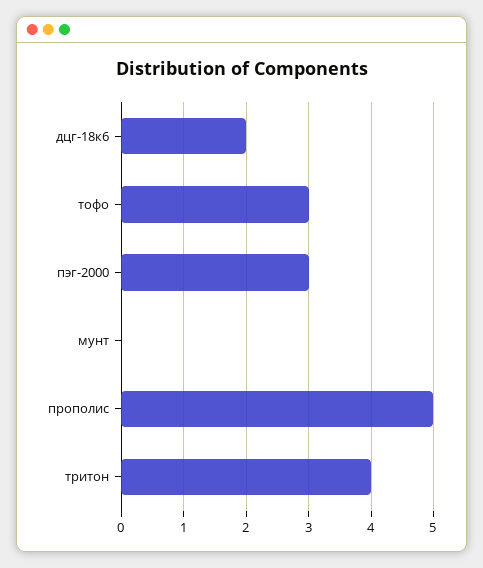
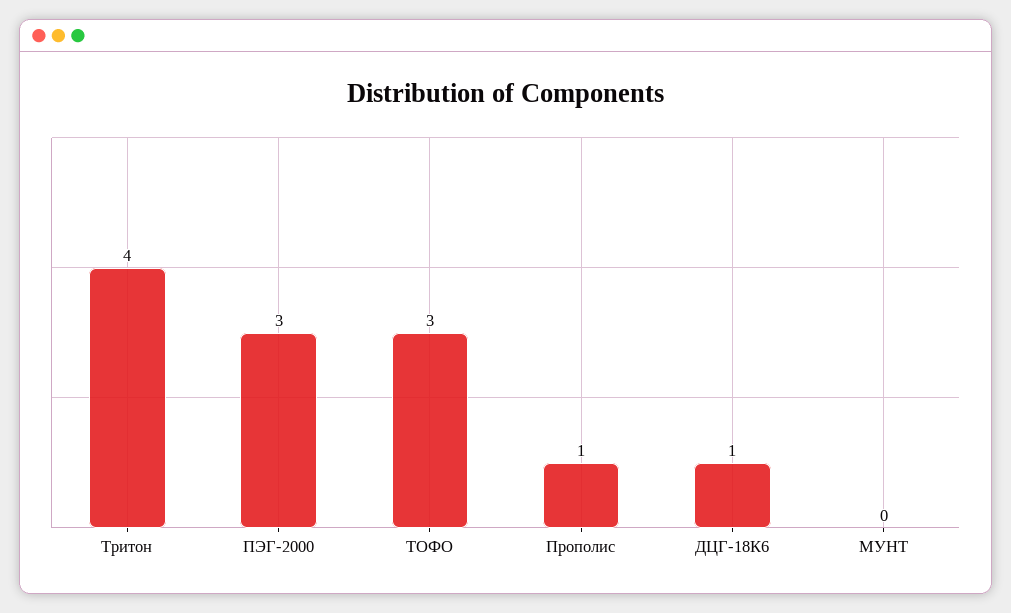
  {
-   "дцг-18к6": 2,
+   "дцг-18к6": 1,
    "тофо": 3,
    "пэг-2000": 3,
    "мунт": 0,
-   "прополис": 5,
+   "прополис": 1,
    "тритон": 4
  }

